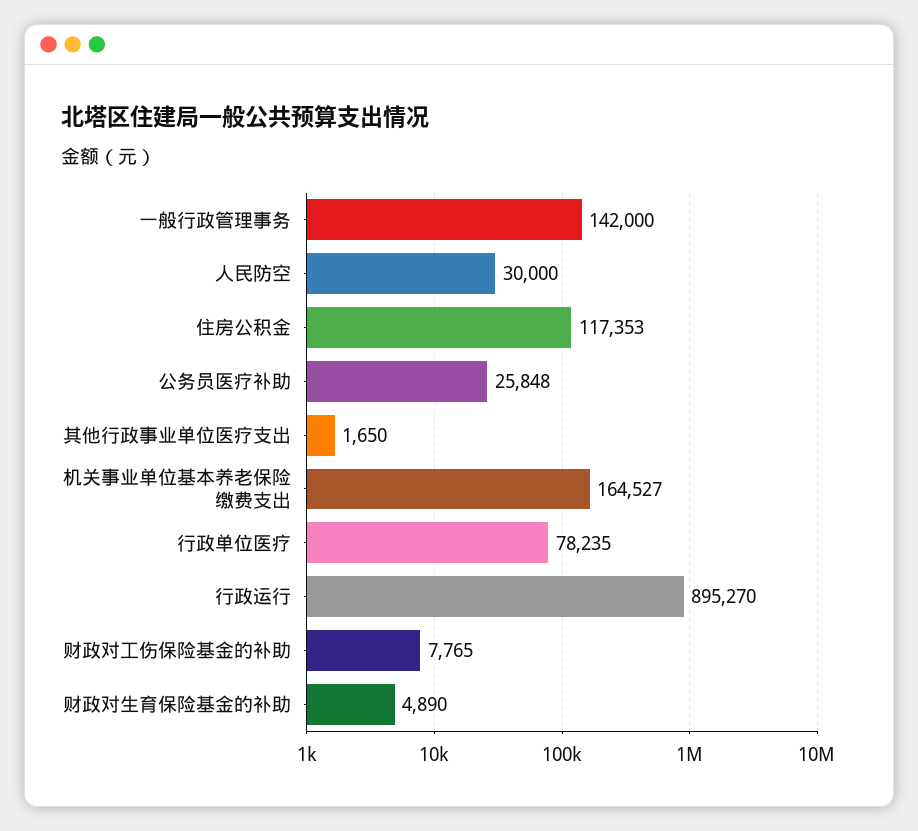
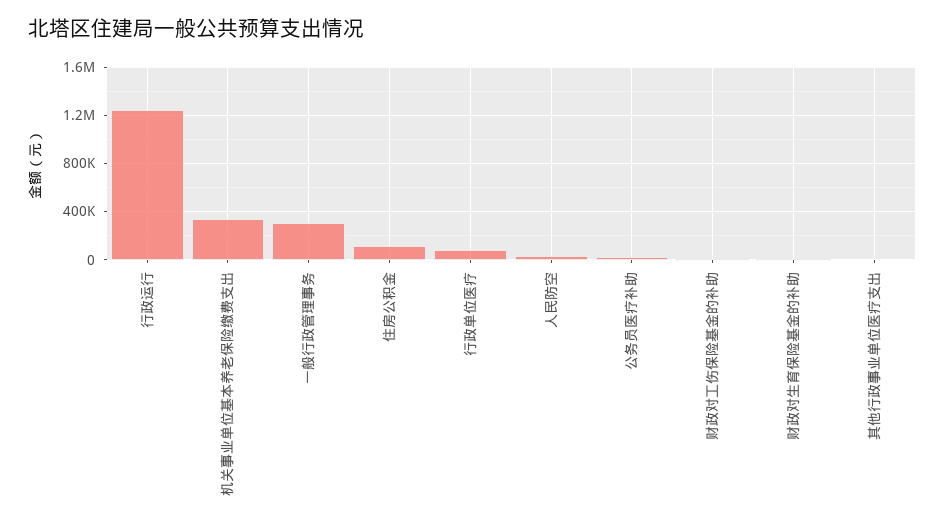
  {
-   "一般行政管理事务": 142000,
+   "一般行政管理事务": 300000,
    "人民防空": 30000,
    "住房公积金": 117353,
    "公务员医疗补助": 25848,
    "其他行政事业单位医疗支出": 1650,
-   "机关事业单位基本养老保险缴费支出": 164527,
+   "机关事业单位基本养老保险缴费支出": 350000,
    "行政单位医疗": 78235,
-   "行政运行": 895270,
+   "行政运行": 1250000,
    "财政对工伤保险基金的补助": 7765,
    "财政对生育保险基金的补助": 4890
  }

